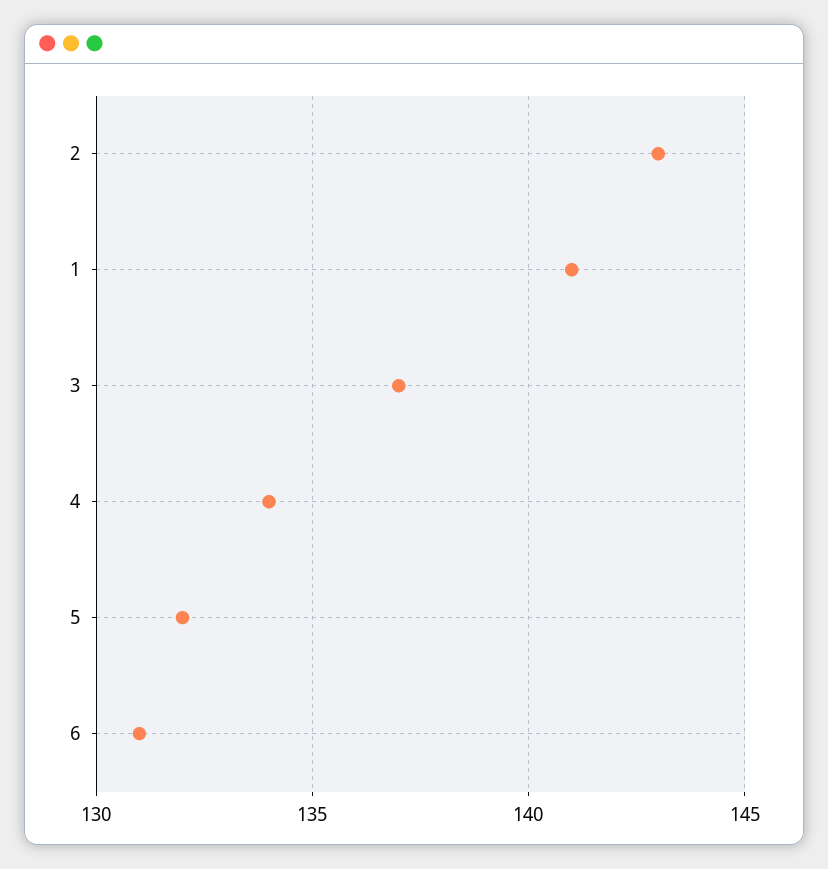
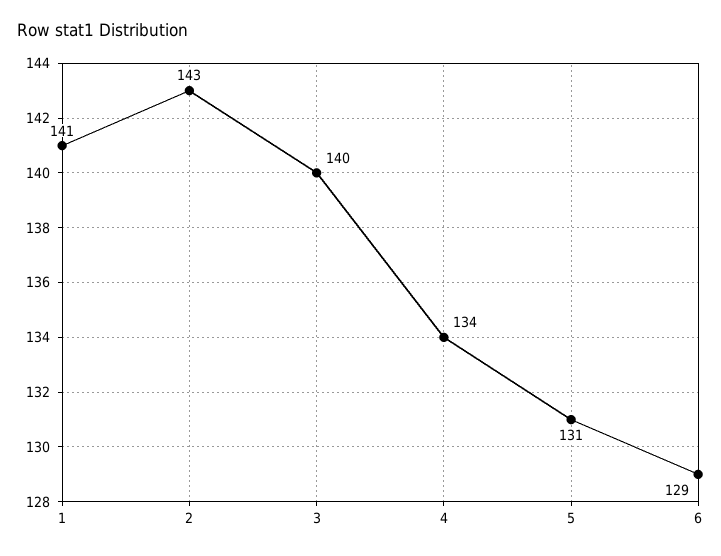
  {
    "2": 143,
    "1": 141,
-   "3": 137,
+   "3": 140,
    "4": 134,
-   "5": 132,
+   "5": 131,
-   "6": 131
+   "6": 129
  }

